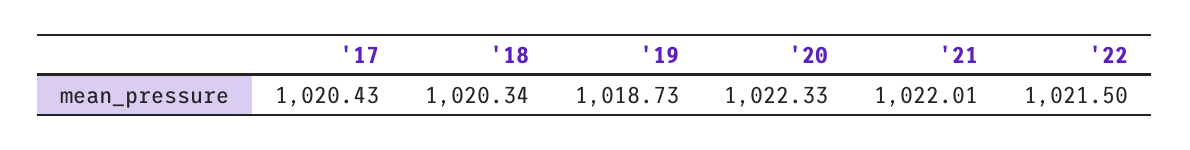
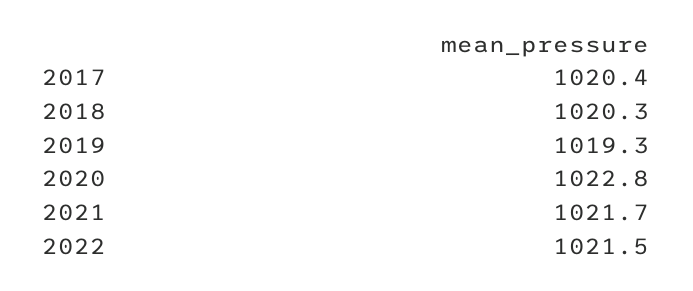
  {
    "'17": 1020.43,
    "'18": 1020.34,
-   "'19": 1018.73,
+   "'19": 1019.3,
-   "'20": 1022.33,
+   "'20": 1022.8,
-   "'21": 1022.01,
+   "'21": 1021.7,
    "'22": 1021.5
  }

